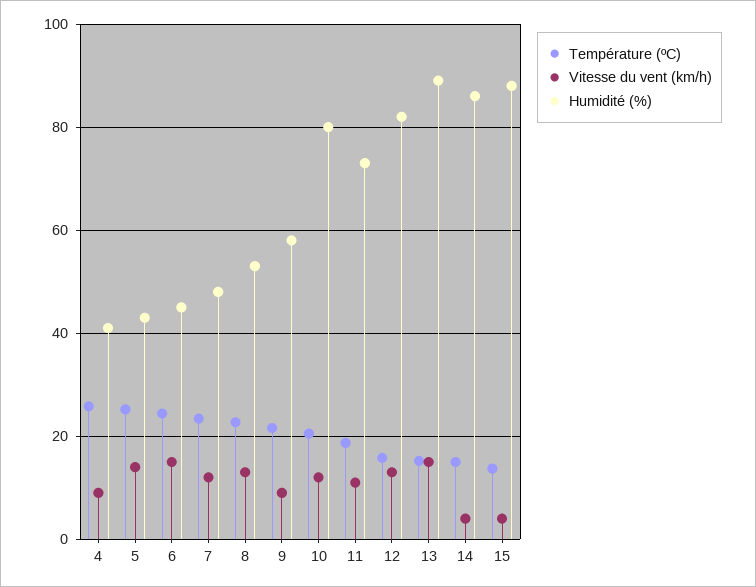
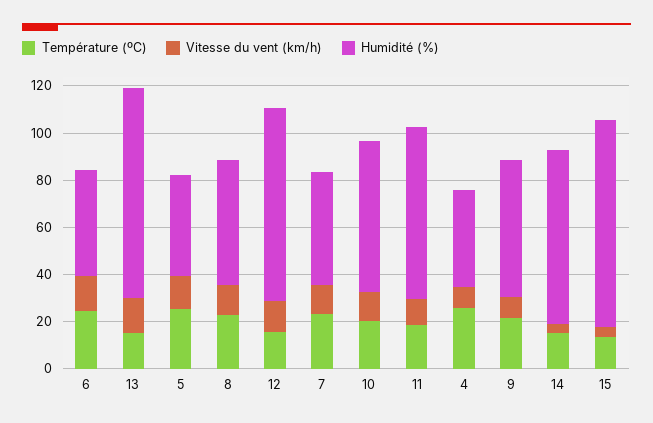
  {
    "Température (ºC)": {
      "4": 26,
      "5": 26,
      "6": 24,
      "7": 24,
      "8": 22,
      "9": 22,
      "10": 20,
      "11": 18,
      "12": 16,
      "13": 16,
      "14": 16,
      "15": 14
    },
    "Vitesse du vent (km/h)": {
      "4": 10,
      "5": 14,
      "6": 16,
      "7": 12,
      "8": 14,
      "9": 10,
      "10": 12,
      "11": 12,
      "12": 14,
      "13": 16,
      "14": 4,
      "15": 4
    },
    "Humidité (%)": {
      "4": 42,
      "5": 44,
      "6": 46,
      "7": 48,
      "8": 54,
      "9": 58,
-     "10": 80,
+     "10": 65,
      "11": 74,
      "12": 82,
      "13": 90,
-     "14": 86,
+     "14": 75,
      "15": 88
    }
  }

